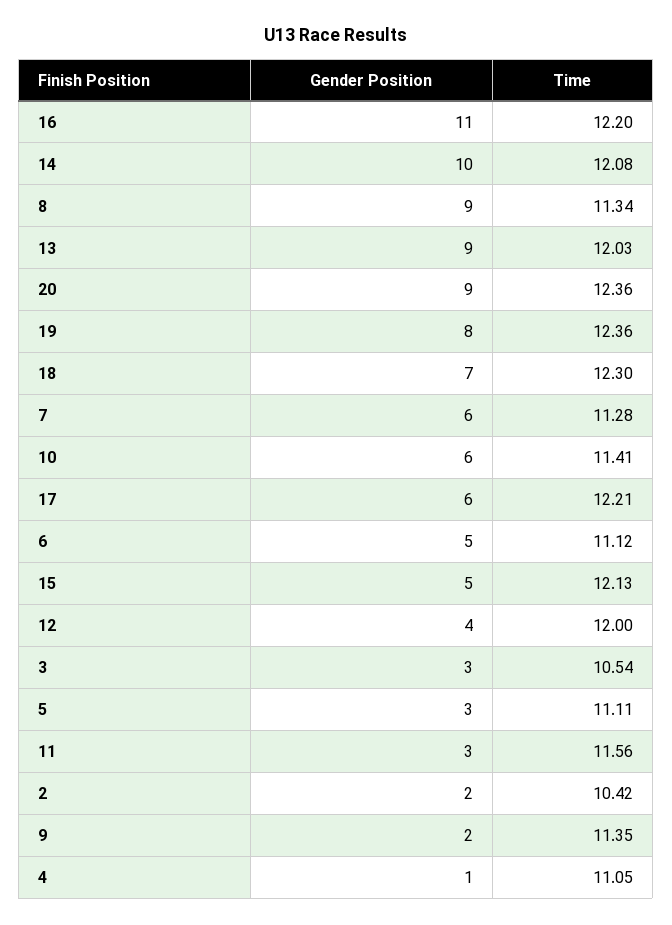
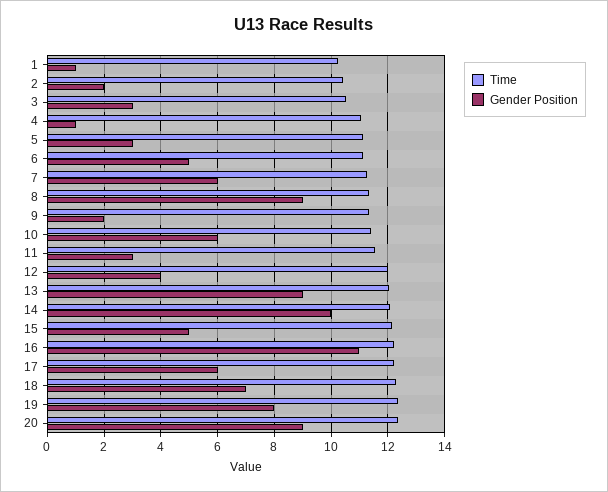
  {
    "Gender Position": {
      "16": 11,
      "14": 10,
      "8": 9,
      "13": 9,
      "20": 9,
      "19": 8,
      "18": 7,
      "7": 6,
      "10": 6,
      "17": 6,
      "6": 5,
      "15": 5,
      "12": 4,
      "3": 3,
      "5": 3,
      "11": 3,
      "2": 2,
      "9": 2,
-     "4": 1
+     "4": 1,
+     "1": 1
    },
    "Time": {
      "16": 12.2,
      "14": 12.08,
      "8": 11.34,
      "13": 12.03,
      "20": 12.36,
      "19": 12.36,
      "18": 12.3,
      "7": 11.28,
      "10": 11.41,
      "17": 12.21,
      "6": 11.12,
      "15": 12.13,
      "12": 12,
      "3": 10.54,
      "5": 11.11,
      "11": 11.56,
      "2": 10.42,
      "9": 11.35,
-     "4": 11.05
+     "4": 11.05,
+     "1": 10.25
    }
  }

